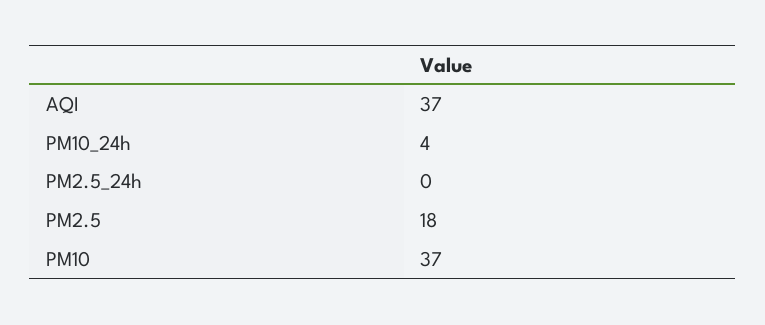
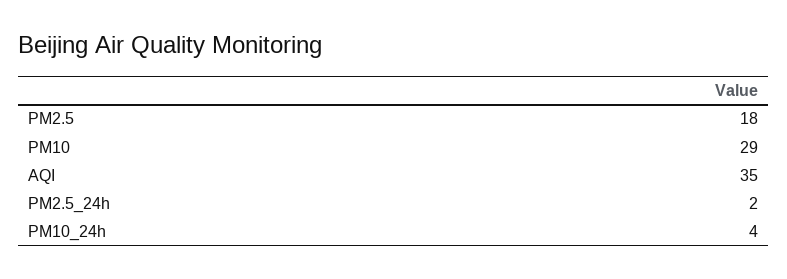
  {
-   "AQI": 37,
+   "AQI": 35,
    "PM10_24h": 4,
-   "PM2.5_24h": 0,
+   "PM2.5_24h": 2,
    "PM2.5": 18,
-   "PM10": 37
+   "PM10": 29
  }

